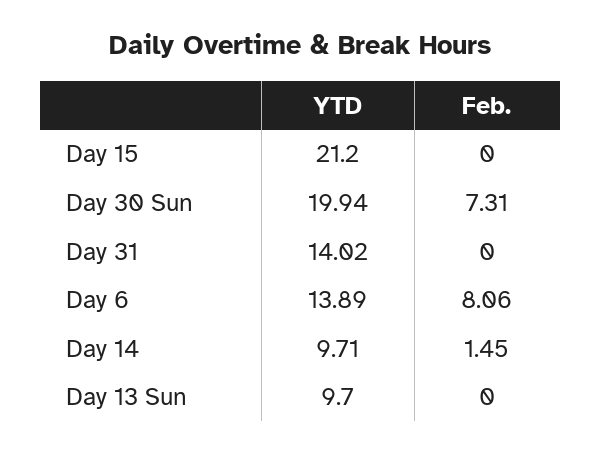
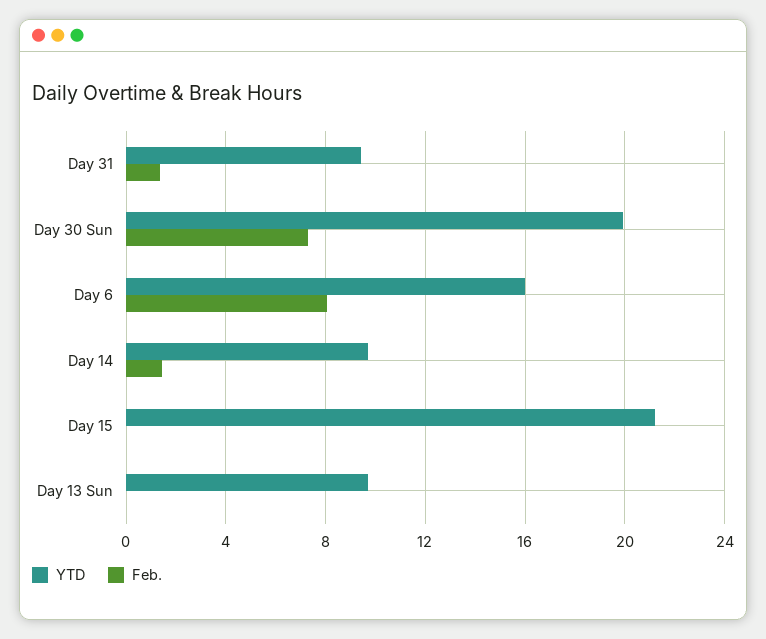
  {
    "YTD": {
      "Day 15": 21.2,
      "Day 30 Sun": 19.94,
-     "Day 31": 14.02,
+     "Day 31": 9.5,
-     "Day 6": 13.89,
+     "Day 6": 16,
      "Day 14": 9.71,
      "Day 13 Sun": 9.7
    },
    "Feb.": {
      "Day 15": 0,
      "Day 30 Sun": 7.31,
-     "Day 31": 0,
+     "Day 31": 1.5,
      "Day 6": 8.06,
      "Day 14": 1.45,
      "Day 13 Sun": 0
    }
  }

